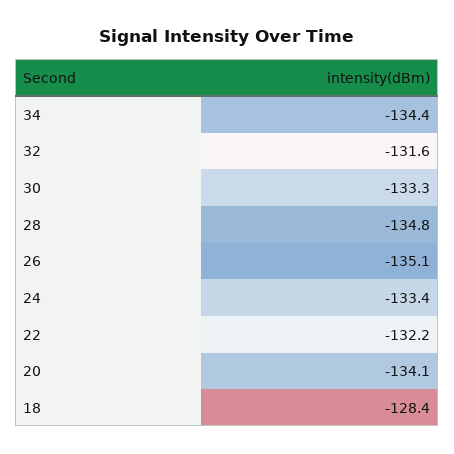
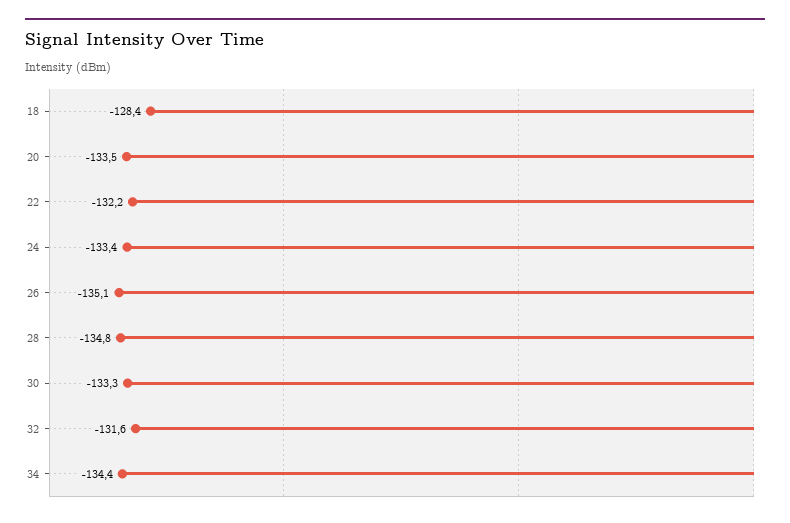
  {
    "34": -134.4,
    "32": -131.6,
    "30": -133.3,
    "28": -134.8,
    "26": -135.1,
    "24": -133.4,
    "22": -132.2,
-   "20": -134.1,
+   "20": -133.5,
    "18": -128.4
  }

